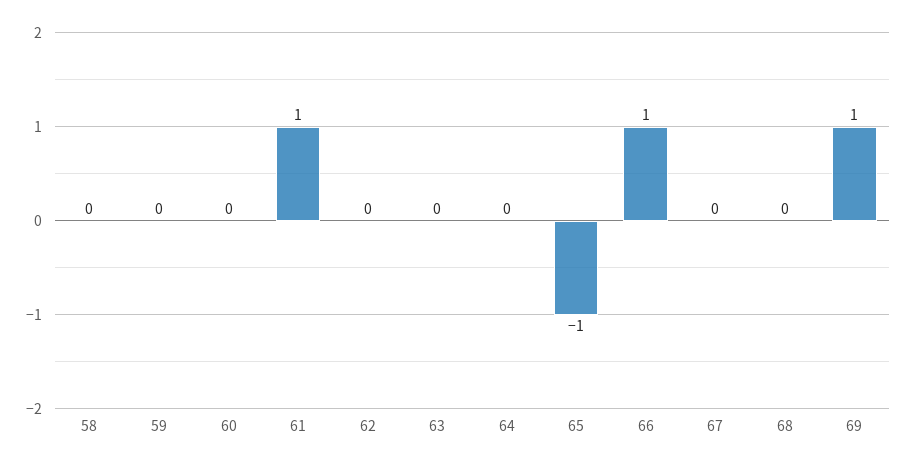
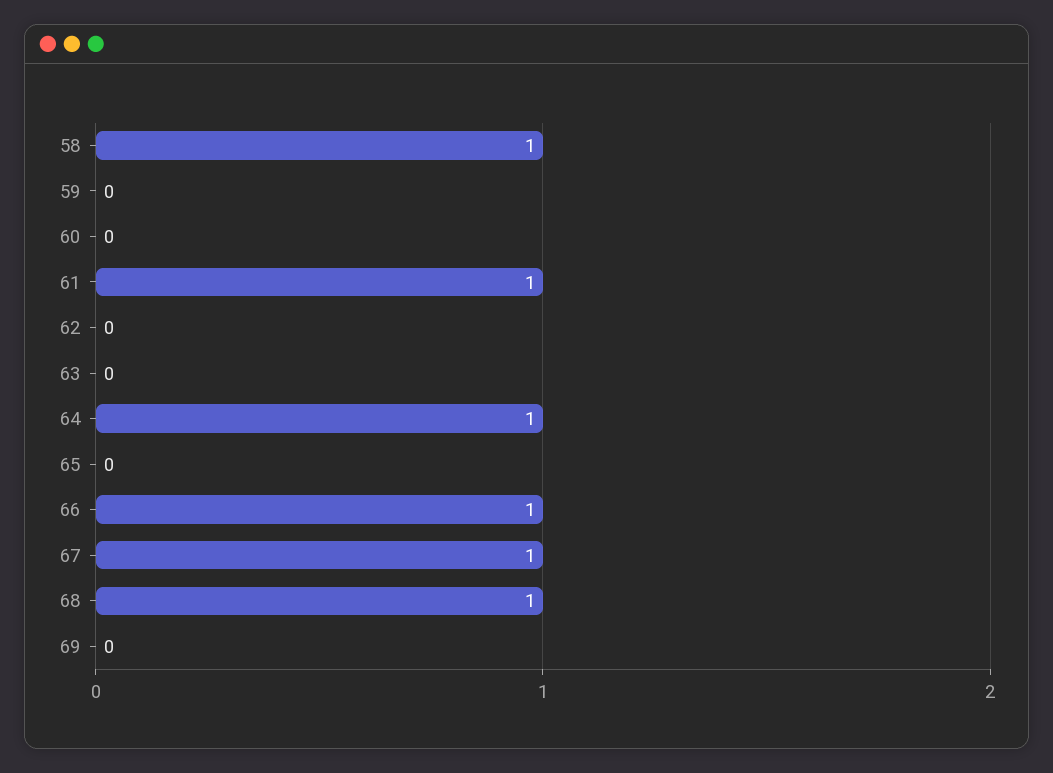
  {
-   "58": 0,
+   "58": 1,
    "59": 0,
    "60": 0,
    "61": 1,
    "62": 0,
    "63": 0,
-   "64": 0,
+   "64": 1,
-   "65": -1,
+   "65": 0,
    "66": 1,
-   "67": 0,
+   "67": 1,
-   "68": 0,
+   "68": 1,
-   "69": 1
+   "69": 0
  }

